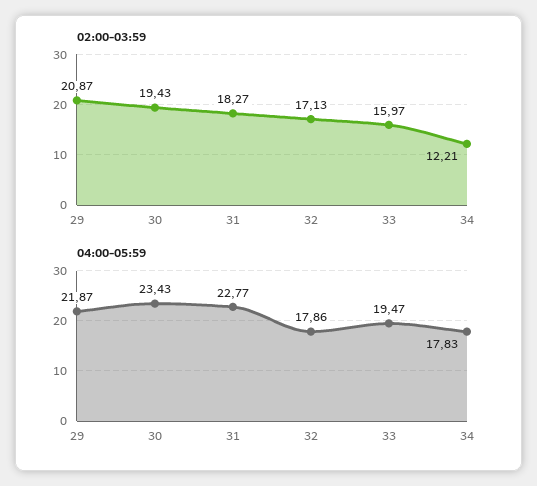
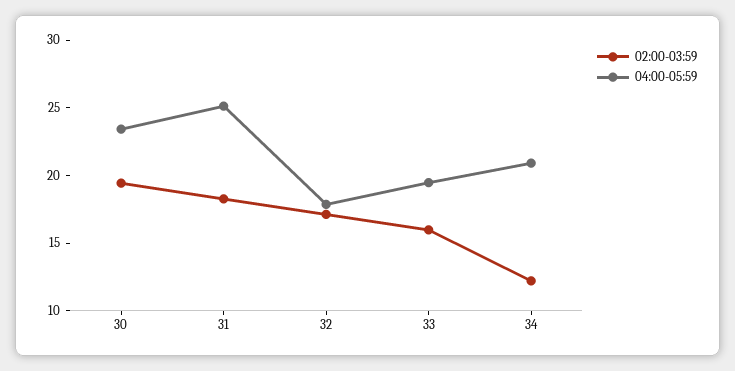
  {
    "02:00-03:59": {
-     "29": 20.87,
      "30": 19.43,
      "31": 18.27,
      "32": 17.13,
      "33": 15.97,
      "34": 12.21
    },
    "04:00-05:59": {
-     "29": 21.87,
      "30": 23.43,
-     "31": 22.77,
+     "31": 25,
      "32": 17.86,
      "33": 19.47,
-     "34": 17.83
+     "34": 21
    }
  }

